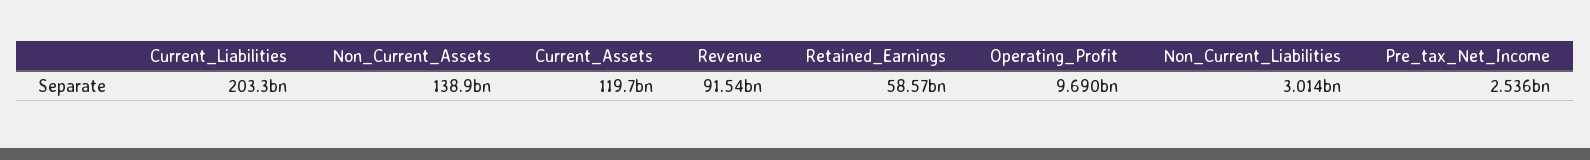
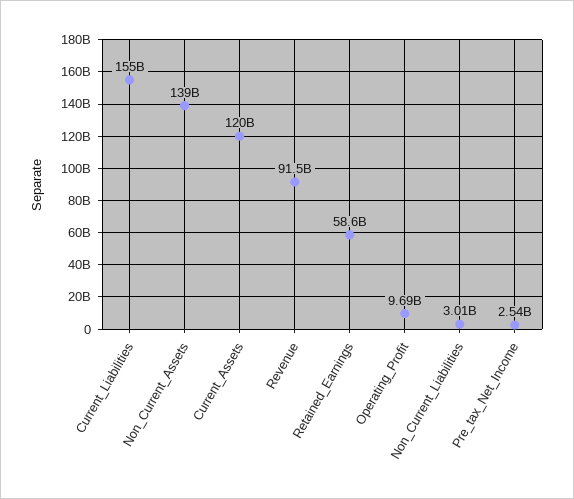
  {
-   "Current_Liabilities": 203300000000,
+   "Current_Liabilities": 155000000000,
    "Non_Current_Assets": 138900000000,
    "Current_Assets": 119700000000,
    "Revenue": 91540000000,
    "Retained_Earnings": 58570000000,
    "Operating_Profit": 9690000000,
    "Non_Current_Liabilities": 3014000000,
    "Pre_tax_Net_Income": 2536000000
  }

